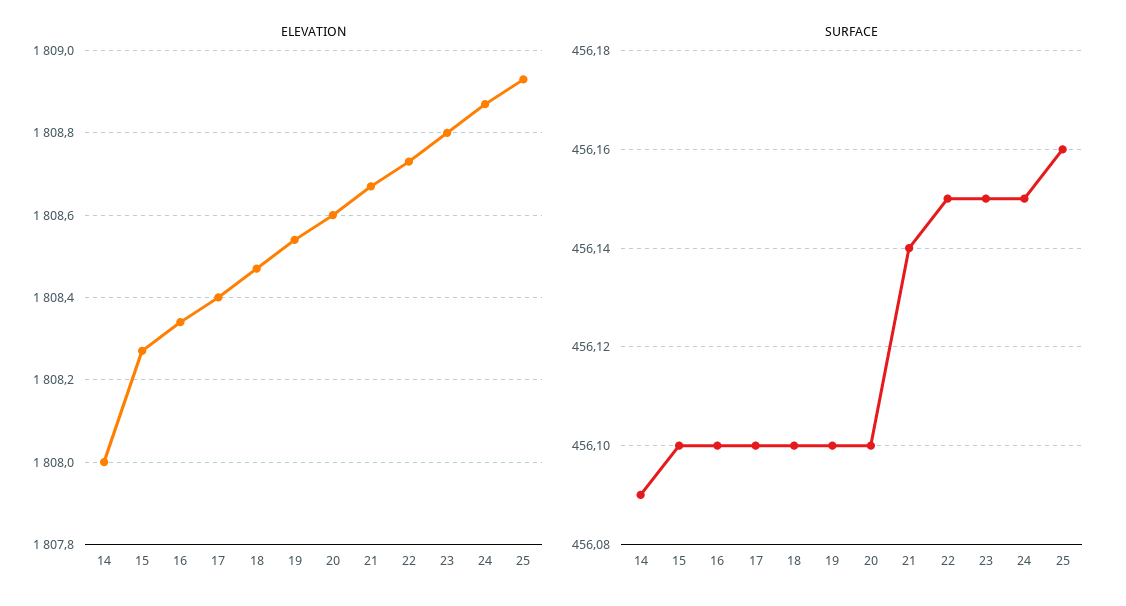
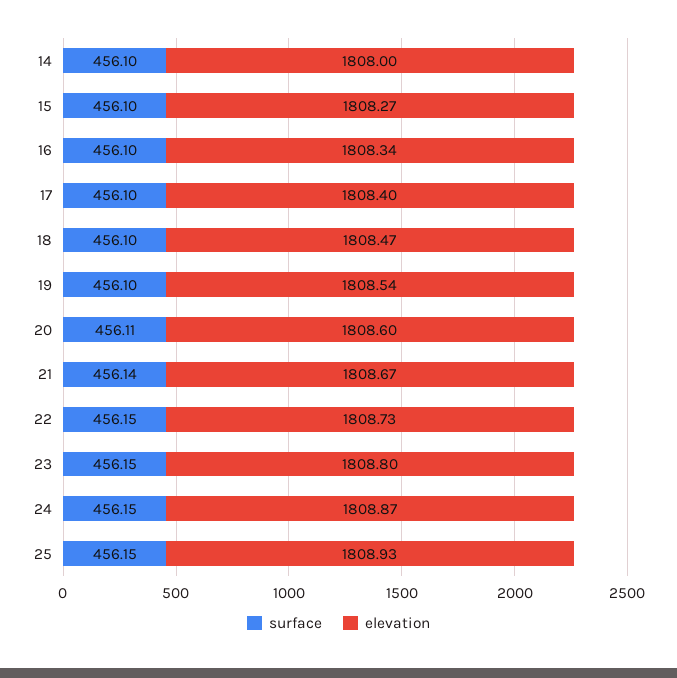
  {
    "ELEVATION": {
      "14": 1808,
      "15": 1808.27,
      "16": 1808.34,
      "17": 1808.4,
      "18": 1808.47,
      "19": 1808.54,
      "20": 1808.6,
      "21": 1808.67,
      "22": 1808.73,
      "23": 1808.8,
      "24": 1808.87,
      "25": 1808.93
    },
    "SURFACE": {
-     "14": 456.09,
+     "14": 456.1,
      "15": 456.1,
      "16": 456.1,
      "17": 456.1,
      "18": 456.1,
      "19": 456.1,
-     "20": 456.1,
+     "20": 456.11,
      "21": 456.14,
      "22": 456.15,
      "23": 456.15,
      "24": 456.15,
-     "25": 456.16
+     "25": 456.15
    }
  }

